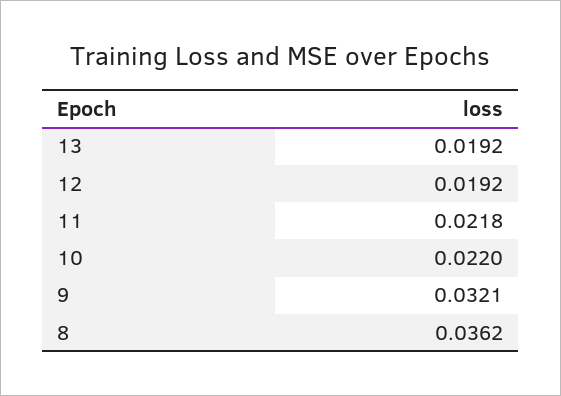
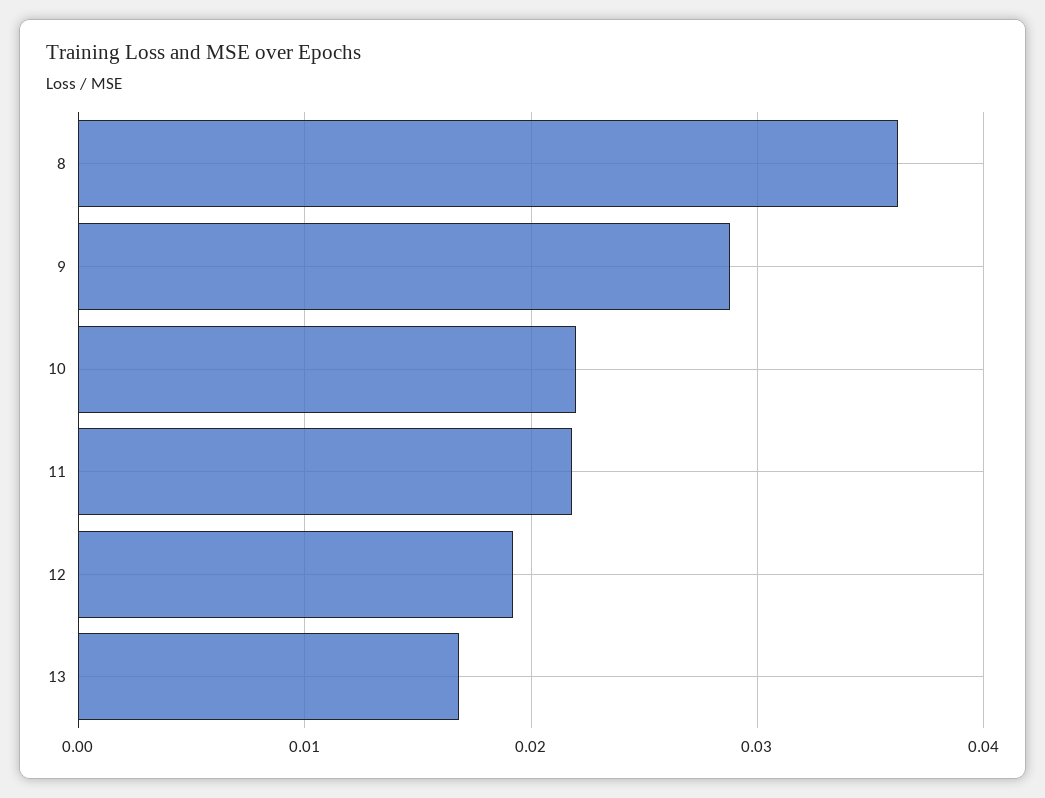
  {
-   "13": 0.0192,
+   "13": 0.017,
    "12": 0.0192,
    "11": 0.0218,
    "10": 0.022,
-   "9": 0.0321,
+   "9": 0.029,
    "8": 0.0362
  }

